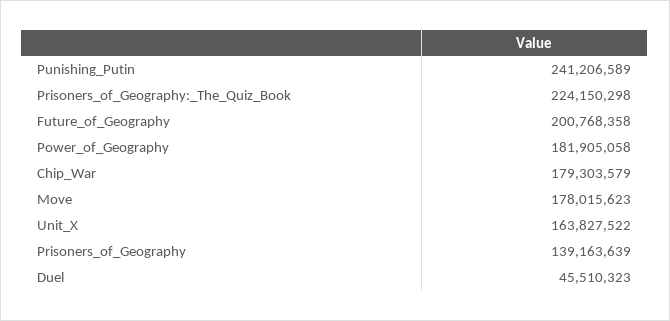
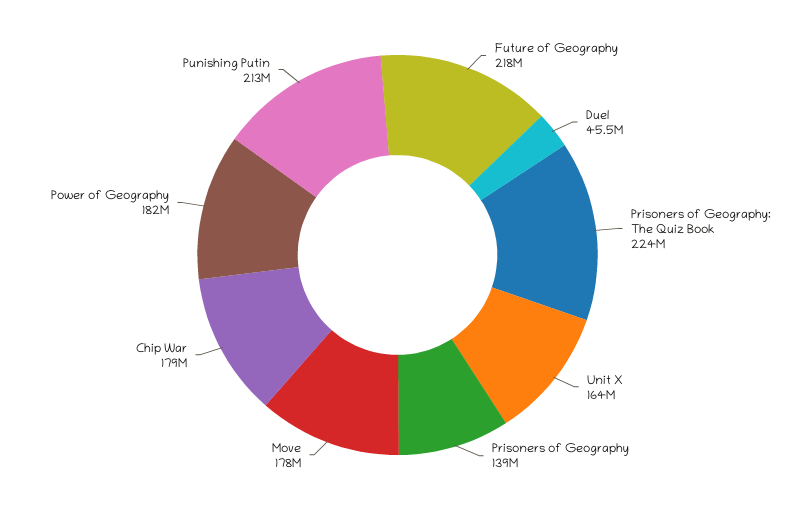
  {
-   "Punishing_Putin": 241206589,
+   "Punishing_Putin": 213000000,
    "Prisoners_of_Geography:_The_Quiz_Book": 224150298,
-   "Future_of_Geography": 200768358,
+   "Future_of_Geography": 218000000,
    "Power_of_Geography": 181905058,
    "Chip_War": 179303579,
    "Move": 178015623,
    "Unit_X": 163827522,
    "Prisoners_of_Geography": 139163639,
    "Duel": 45510323
  }

